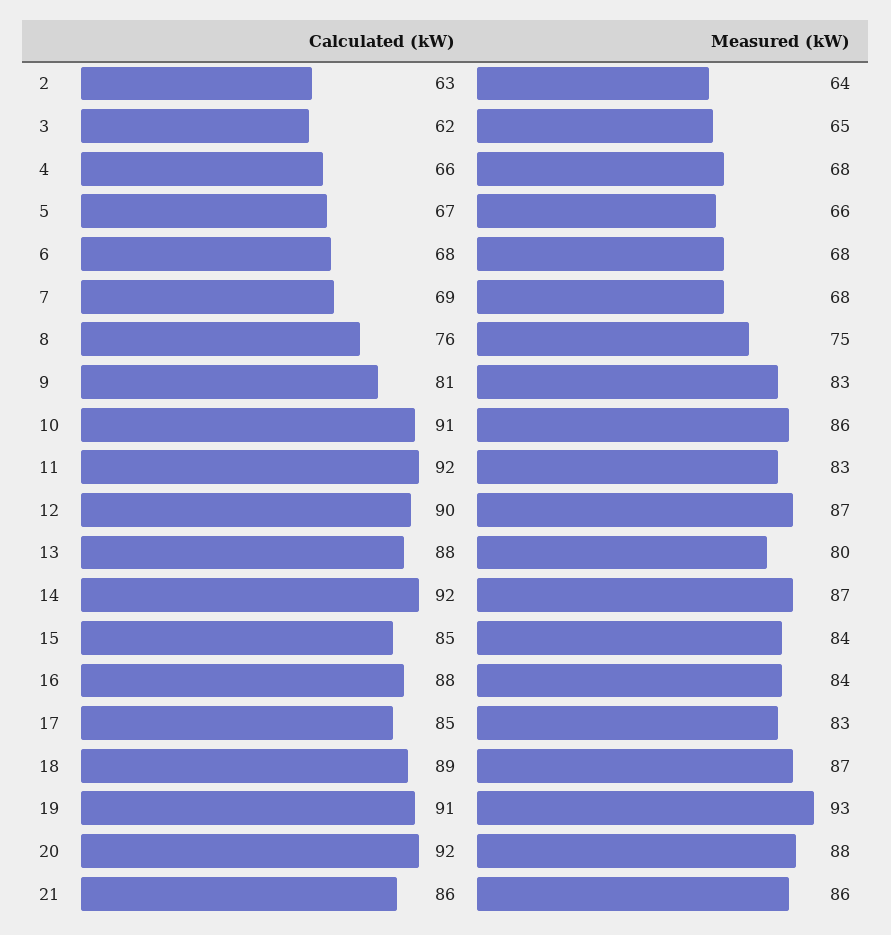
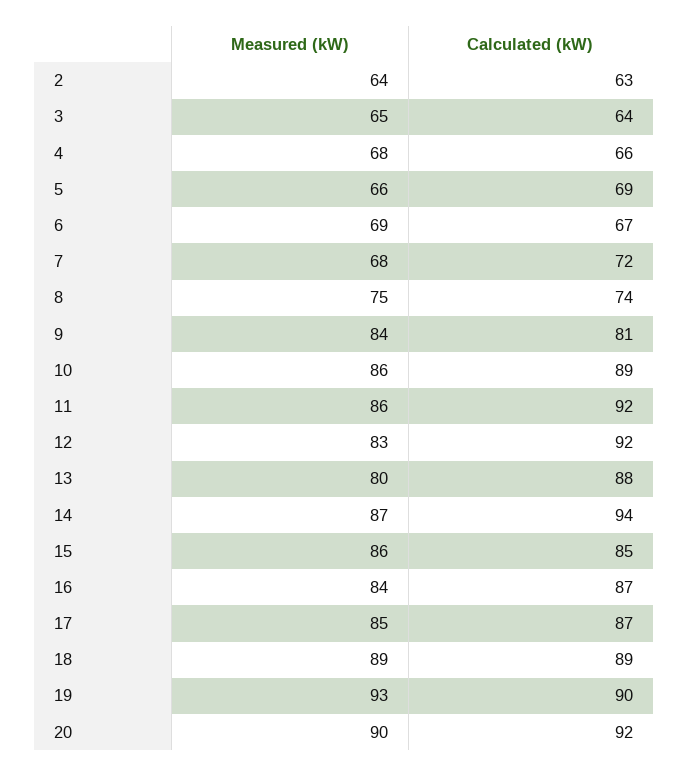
  {
    "Calculated (kW)": {
      "2": 63,
-     "3": 62,
+     "3": 64,
      "4": 66,
-     "5": 67,
+     "5": 69,
-     "6": 68,
+     "6": 67,
-     "7": 69,
+     "7": 72,
-     "8": 76,
+     "8": 74,
      "9": 81,
-     "10": 91,
+     "10": 89,
      "11": 92,
-     "12": 90,
+     "12": 92,
      "13": 88,
-     "14": 92,
+     "14": 94,
      "15": 85,
-     "16": 88,
+     "16": 87,
-     "17": 85,
+     "17": 87,
      "18": 89,
-     "19": 91,
+     "19": 90,
-     "20": 92,
+     "20": 92
-     "21": 86
    },
    "Measured (kW)": {
      "2": 64,
      "3": 65,
      "4": 68,
      "5": 66,
-     "6": 68,
+     "6": 69,
      "7": 68,
      "8": 75,
-     "9": 83,
+     "9": 84,
      "10": 86,
-     "11": 83,
+     "11": 86,
-     "12": 87,
+     "12": 83,
      "13": 80,
      "14": 87,
-     "15": 84,
+     "15": 86,
      "16": 84,
-     "17": 83,
+     "17": 85,
-     "18": 87,
+     "18": 89,
      "19": 93,
-     "20": 88,
+     "20": 90
-     "21": 86
    }
  }

